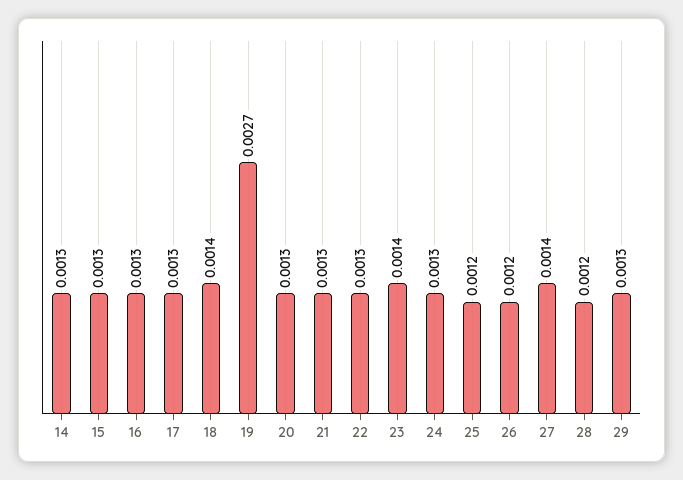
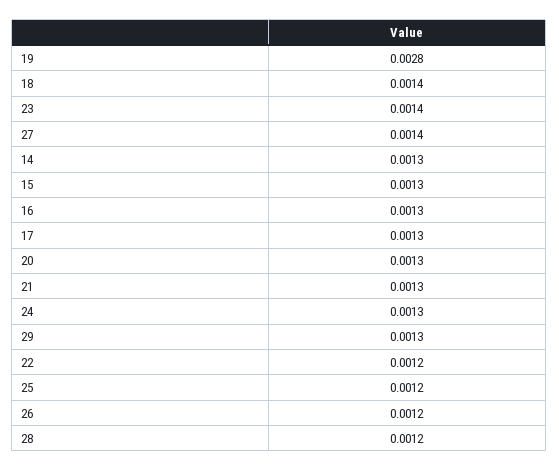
  {
    "14": 0.0013,
    "15": 0.0013,
    "16": 0.0013,
    "17": 0.0013,
    "18": 0.0014,
-   "19": 0.0027,
+   "19": 0.0028,
    "20": 0.0013,
    "21": 0.0013,
-   "22": 0.0013,
+   "22": 0.0012,
    "23": 0.0014,
    "24": 0.0013,
    "25": 0.0012,
    "26": 0.0012,
    "27": 0.0014,
    "28": 0.0012,
    "29": 0.0013
  }

